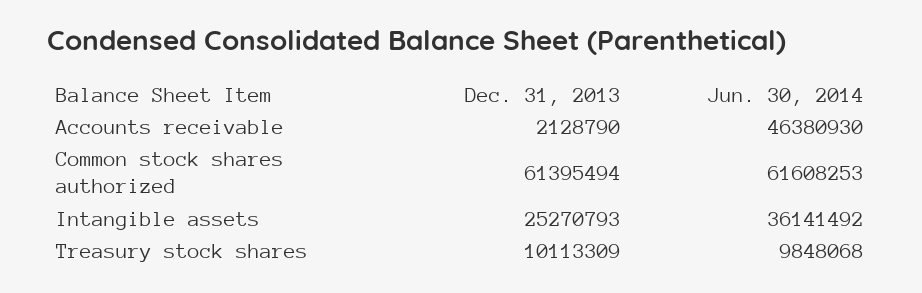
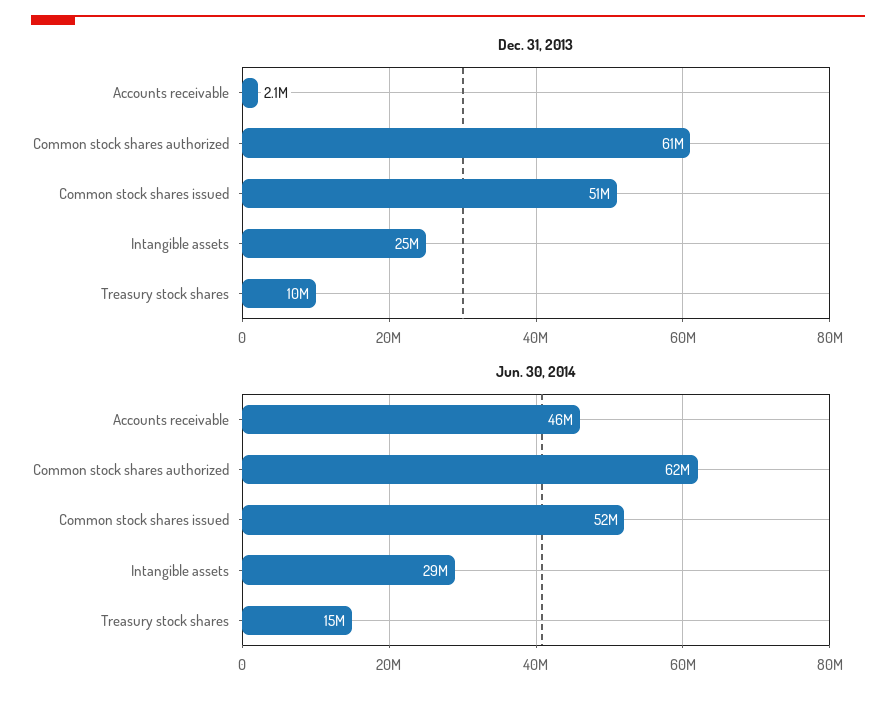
  {
    "Dec. 31, 2013": {
      "Accounts receivable": 2128790,
      "Common stock shares authorized": 61395494,
      "Intangible assets": 25270793,
-     "Treasury stock shares": 10113309
+     "Treasury stock shares": 10113309,
+     "Common stock shares issued": 51000000
    },
    "Jun. 30, 2014": {
      "Accounts receivable": 46380930,
      "Common stock shares authorized": 61608253,
-     "Intangible assets": 36141492,
+     "Intangible assets": 29000000,
-     "Treasury stock shares": 9848068
+     "Treasury stock shares": 15000000,
+     "Common stock shares issued": 52000000
    }
  }

